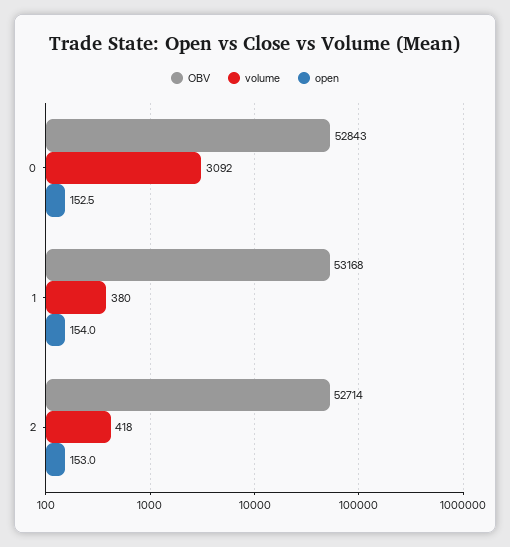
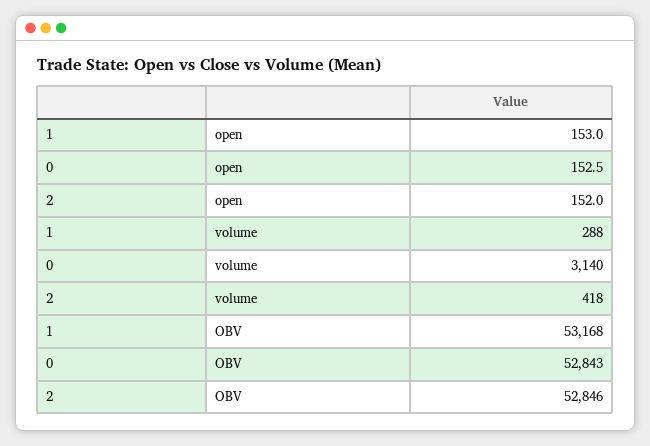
  {
    "OBV": {
      "0": 52843,
      "1": 53168,
-     "2": 52714
+     "2": 52846
    },
    "volume": {
-     "0": 3092,
+     "0": 3140,
-     "1": 380,
+     "1": 288,
      "2": 418
    },
    "open": {
      "0": 152.5,
-     "1": 154,
+     "1": 153,
-     "2": 153
+     "2": 152
    }
  }

